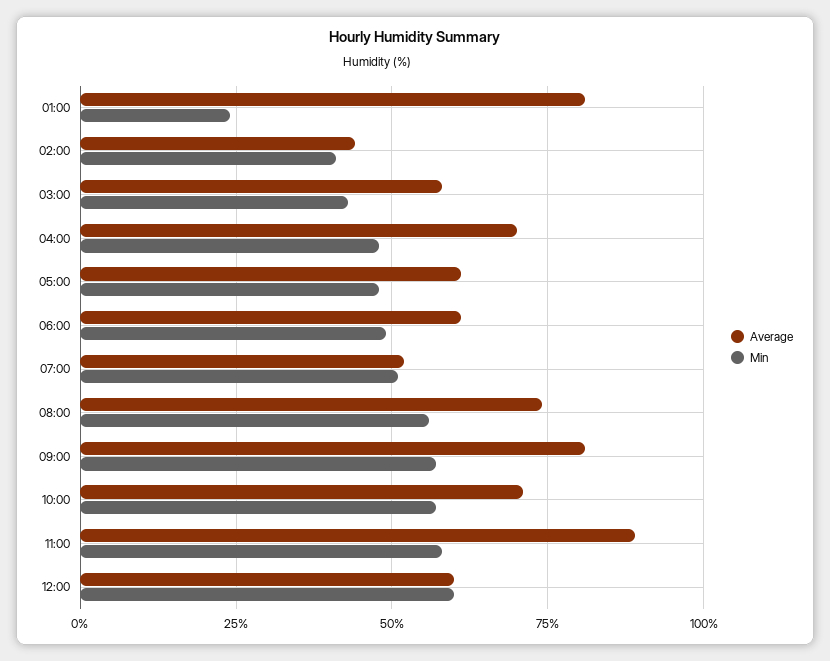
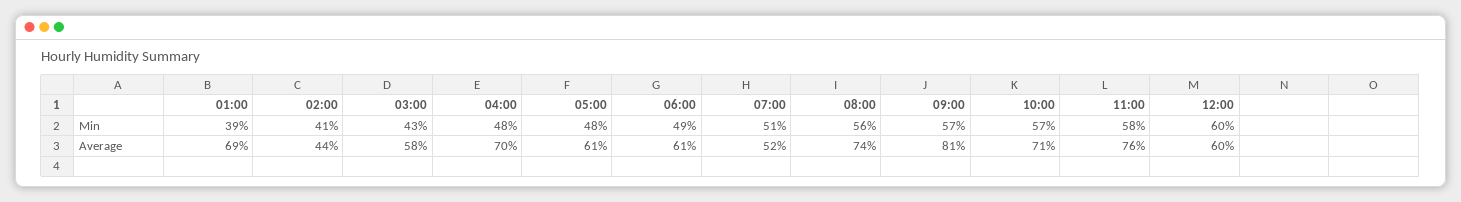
  {
    "Average": {
-     "01:00": 80,
+     "01:00": 69,
      "02:00": 44,
      "03:00": 58,
      "04:00": 70,
      "05:00": 61,
      "06:00": 61,
      "07:00": 52,
      "08:00": 74,
      "09:00": 81,
      "10:00": 71,
-     "11:00": 90,
+     "11:00": 76,
      "12:00": 60
    },
    "Min": {
-     "01:00": 25,
+     "01:00": 39,
      "02:00": 41,
      "03:00": 43,
      "04:00": 48,
      "05:00": 48,
      "06:00": 49,
      "07:00": 51,
      "08:00": 56,
      "09:00": 57,
      "10:00": 57,
      "11:00": 58,
      "12:00": 60
    }
  }

